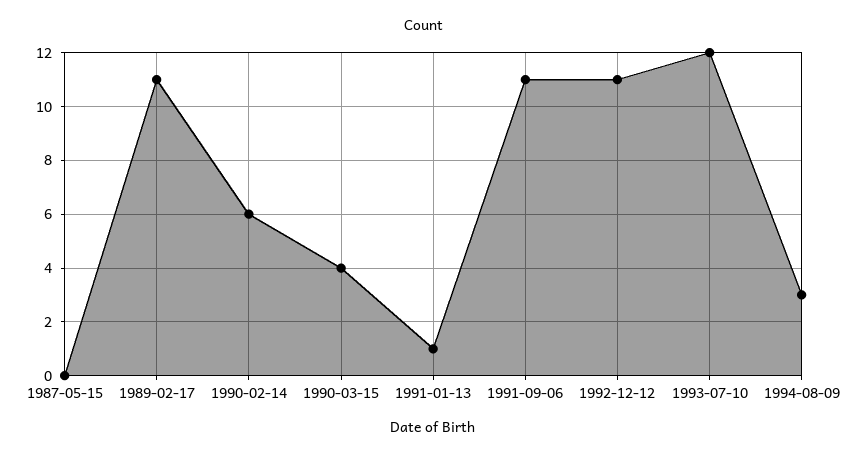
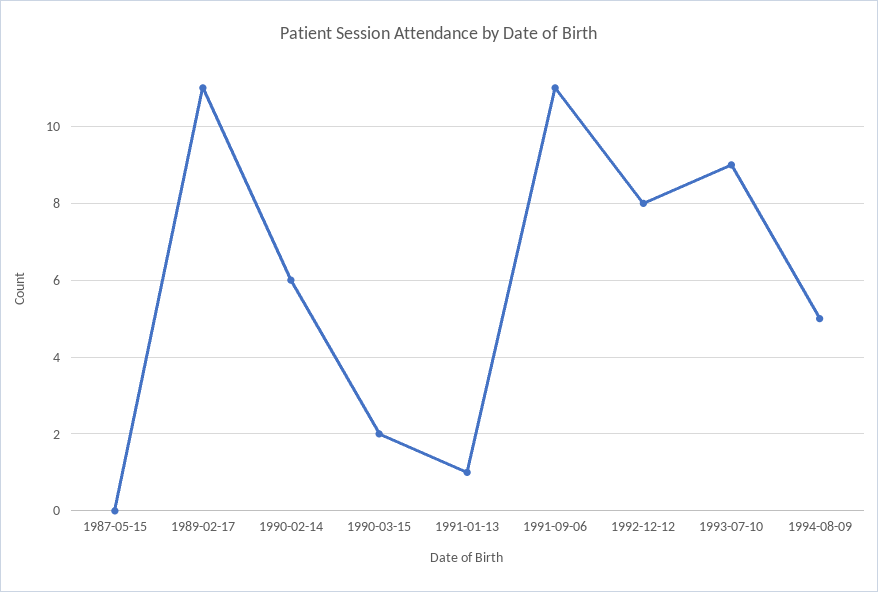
  {
    "1987-05-15": 0,
    "1989-02-17": 11,
    "1990-02-14": 6,
-   "1990-03-15": 4,
+   "1990-03-15": 2,
    "1991-01-13": 1,
    "1991-09-06": 11,
-   "1992-12-12": 11,
+   "1992-12-12": 8,
-   "1993-07-10": 12,
+   "1993-07-10": 9,
-   "1994-08-09": 3
+   "1994-08-09": 5
  }

